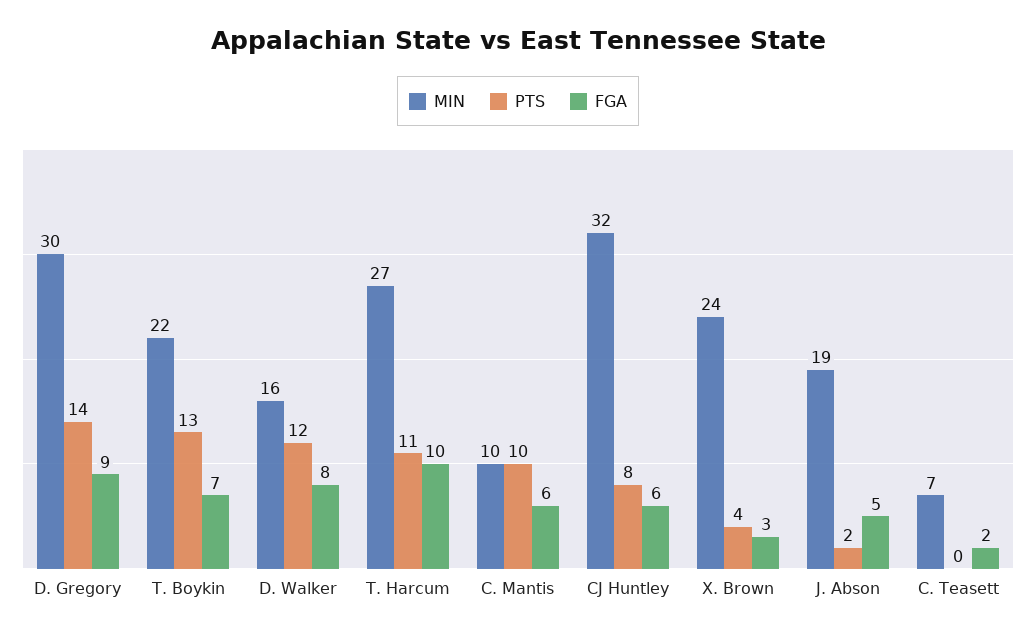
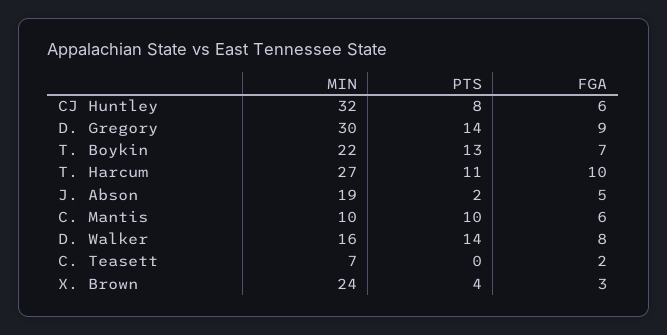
  {
    "MIN": {
      "D. Gregory": 30,
      "T. Boykin": 22,
      "D. Walker": 16,
      "T. Harcum": 27,
      "C. Mantis": 10,
      "CJ Huntley": 32,
      "X. Brown": 24,
      "J. Abson": 19,
      "C. Teasett": 7
    },
    "PTS": {
      "D. Gregory": 14,
      "T. Boykin": 13,
-     "D. Walker": 12,
+     "D. Walker": 14,
      "T. Harcum": 11,
      "C. Mantis": 10,
      "CJ Huntley": 8,
      "X. Brown": 4,
      "J. Abson": 2,
      "C. Teasett": 0
    },
    "FGA": {
      "D. Gregory": 9,
      "T. Boykin": 7,
      "D. Walker": 8,
      "T. Harcum": 10,
      "C. Mantis": 6,
      "CJ Huntley": 6,
      "X. Brown": 3,
      "J. Abson": 5,
      "C. Teasett": 2
    }
  }

